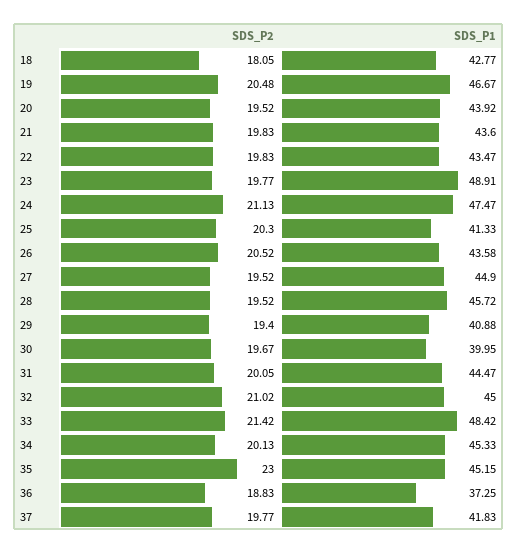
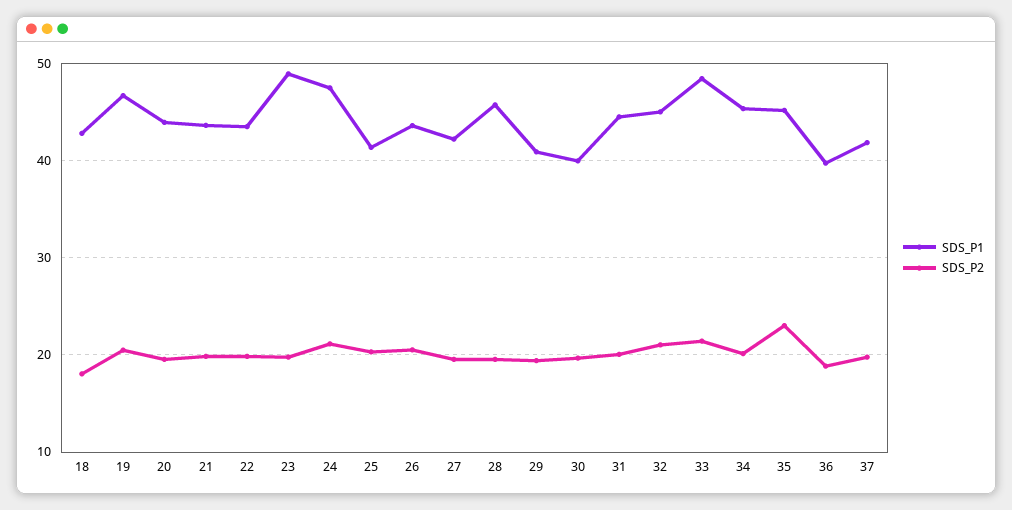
  {
    "SDS_P2": {
      "18": 18.05,
      "19": 20.48,
      "20": 19.52,
      "21": 19.83,
      "22": 19.83,
      "23": 19.77,
      "24": 21.13,
      "25": 20.3,
      "26": 20.52,
      "27": 19.52,
      "28": 19.52,
      "29": 19.4,
      "30": 19.67,
      "31": 20.05,
      "32": 21.02,
      "33": 21.42,
      "34": 20.13,
      "35": 23,
      "36": 18.83,
      "37": 19.77
    },
    "SDS_P1": {
      "18": 42.77,
      "19": 46.67,
      "20": 43.92,
      "21": 43.6,
      "22": 43.47,
      "23": 48.91,
      "24": 47.47,
      "25": 41.33,
      "26": 43.58,
-     "27": 44.9,
+     "27": 42,
      "28": 45.72,
      "29": 40.88,
      "30": 39.95,
      "31": 44.47,
      "32": 45,
      "33": 48.42,
      "34": 45.33,
      "35": 45.15,
-     "36": 37.25,
+     "36": 40,
      "37": 41.83
    }
  }

